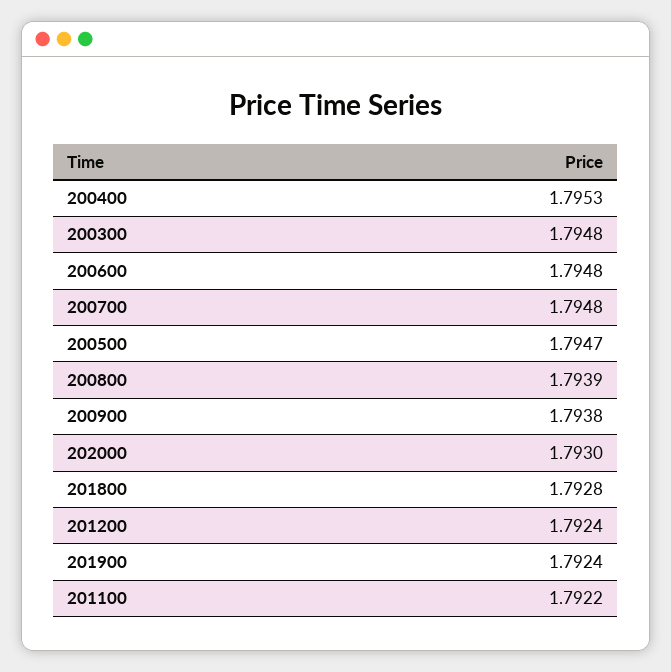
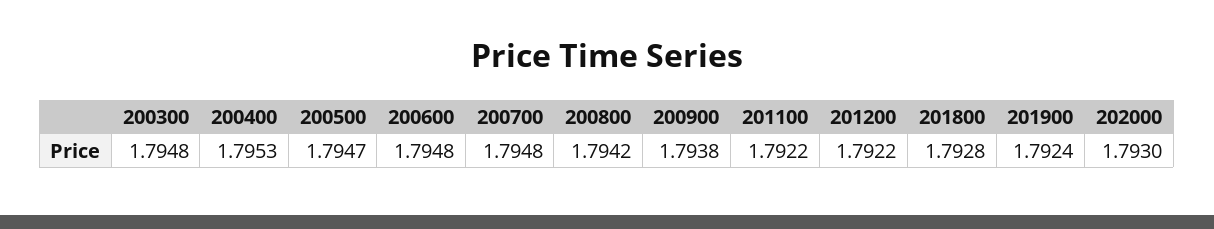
  {
    "200400": 1.7953,
    "200300": 1.7948,
    "200600": 1.7948,
    "200700": 1.7948,
    "200500": 1.7947,
-   "200800": 1.7939,
+   "200800": 1.7942,
    "200900": 1.7938,
    "202000": 1.793,
    "201800": 1.7928,
-   "201200": 1.7924,
+   "201200": 1.7922,
    "201900": 1.7924,
    "201100": 1.7922
  }

